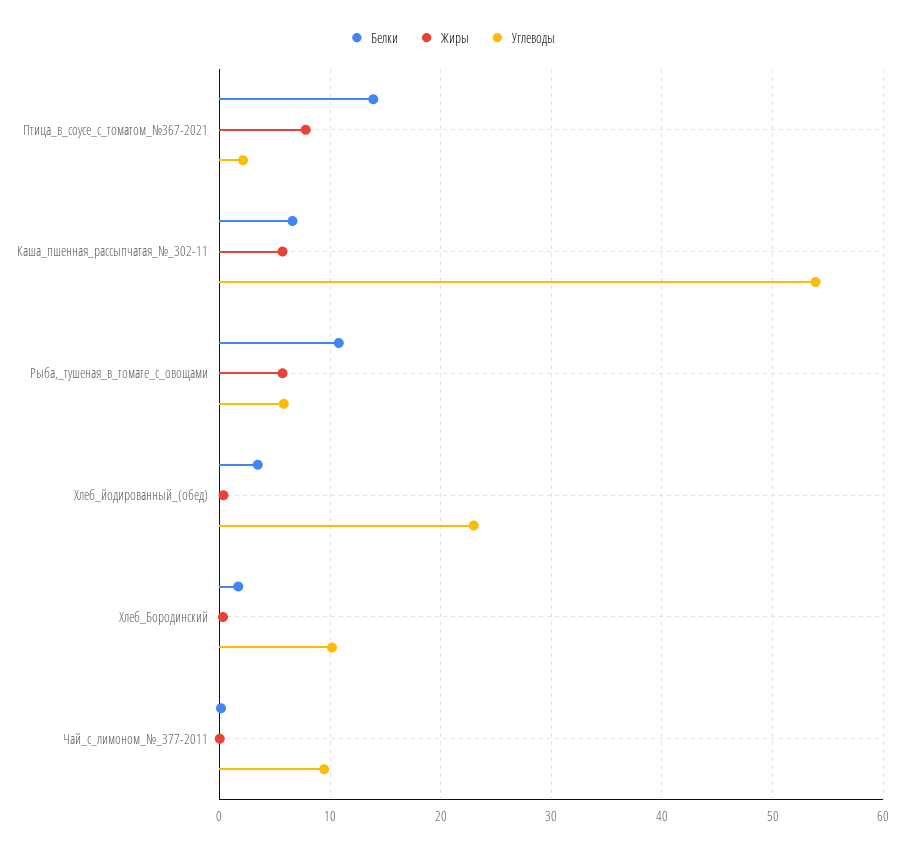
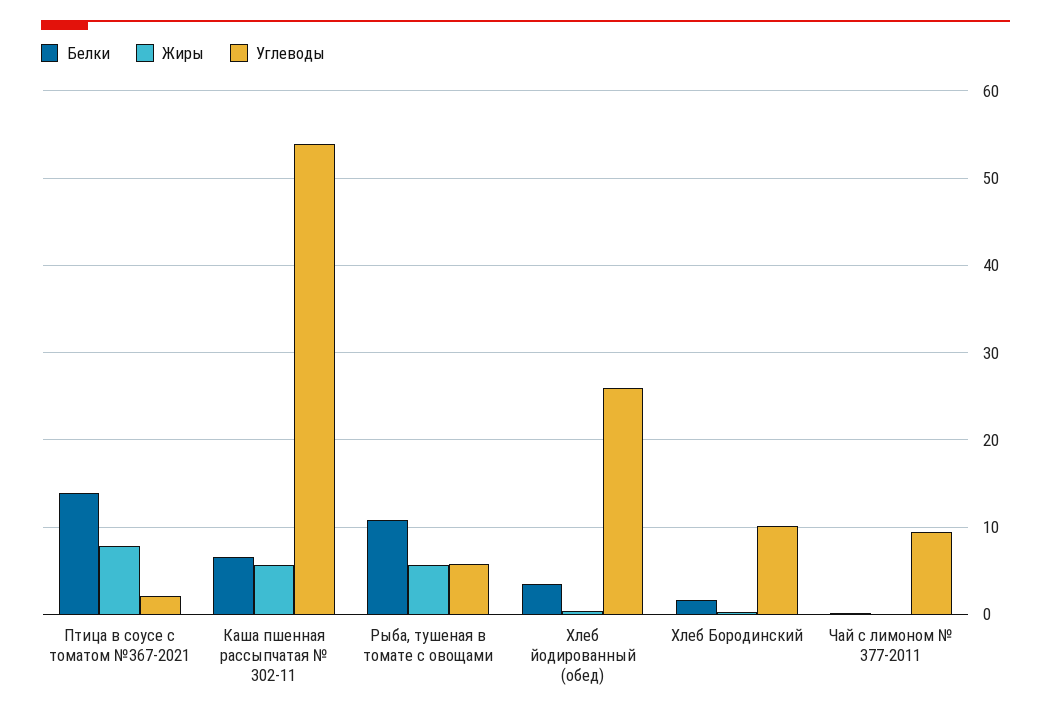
  {
    "Белки": {
      "Птица_в_соусе_с_томатом_№367-2021": 14,
      "Каша_пшенная_рассыпчатая_№_302-11": 7,
      "Рыба,_тушеная_в_томате_с_овощами": 11,
      "Хлеб_йодированный_(обед)": 3,
      "Хлеб_Бородинский": 2,
      "Чай_с_лимоном_№_377-2011": 0
    },
    "Жиры": {
      "Птица_в_соусе_с_томатом_№367-2021": 8,
      "Каша_пшенная_рассыпчатая_№_302-11": 6,
      "Рыба,_тушеная_в_томате_с_овощами": 6,
      "Хлеб_йодированный_(обед)": 0,
      "Хлеб_Бородинский": 0,
      "Чай_с_лимоном_№_377-2011": 0
    },
    "Углеводы": {
      "Птица_в_соусе_с_томатом_№367-2021": 2,
      "Каша_пшенная_рассыпчатая_№_302-11": 54,
      "Рыба,_тушеная_в_томате_с_овощами": 6,
-     "Хлеб_йодированный_(обед)": 23,
+     "Хлеб_йодированный_(обед)": 26,
      "Хлеб_Бородинский": 10,
      "Чай_с_лимоном_№_377-2011": 9
    }
  }

